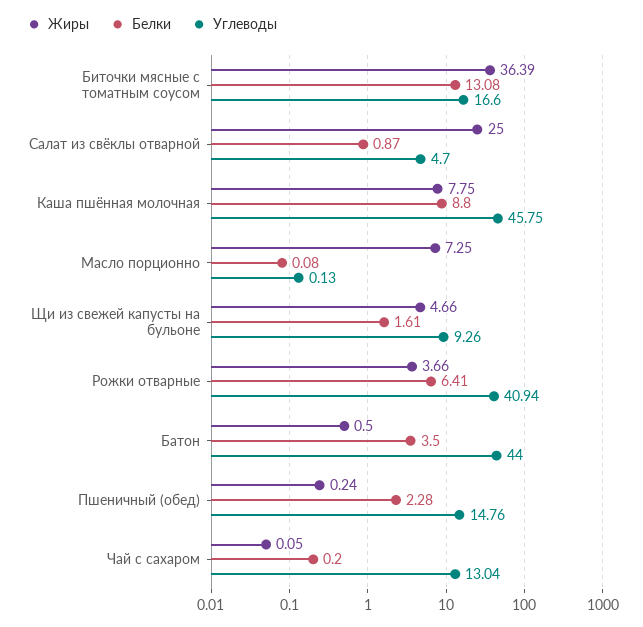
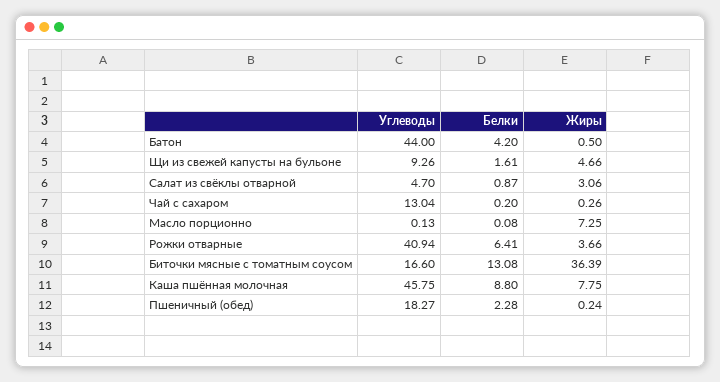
  {
    "Жиры": {
      "Биточки мясные с томатным соусом": 36.39,
-     "Салат из свёклы отварной": 25,
+     "Салат из свёклы отварной": 3.06,
      "Каша пшённая молочная": 7.75,
      "Масло порционно": 7.25,
      "Щи из свежей капусты на бульоне": 4.66,
      "Рожки отварные": 3.66,
      "Батон": 0.5,
      "Пшеничный (обед)": 0.24,
-     "Чай с сахаром": 0.05
+     "Чай с сахаром": 0.26
    },
    "Белки": {
      "Биточки мясные с томатным соусом": 13.08,
      "Салат из свёклы отварной": 0.87,
      "Каша пшённая молочная": 8.8,
      "Масло порционно": 0.08,
      "Щи из свежей капусты на бульоне": 1.61,
      "Рожки отварные": 6.41,
-     "Батон": 3.5,
+     "Батон": 4.2,
      "Пшеничный (обед)": 2.28,
      "Чай с сахаром": 0.2
    },
    "Углеводы": {
      "Биточки мясные с томатным соусом": 16.6,
      "Салат из свёклы отварной": 4.7,
      "Каша пшённая молочная": 45.75,
      "Масло порционно": 0.13,
      "Щи из свежей капусты на бульоне": 9.26,
      "Рожки отварные": 40.94,
      "Батон": 44,
-     "Пшеничный (обед)": 14.76,
+     "Пшеничный (обед)": 18.27,
      "Чай с сахаром": 13.04
    }
  }

